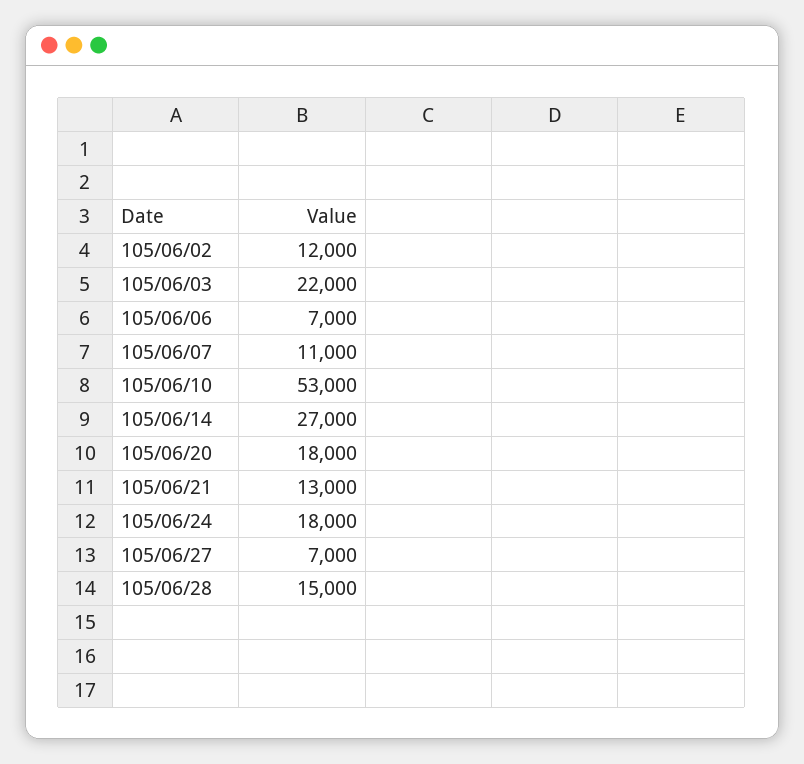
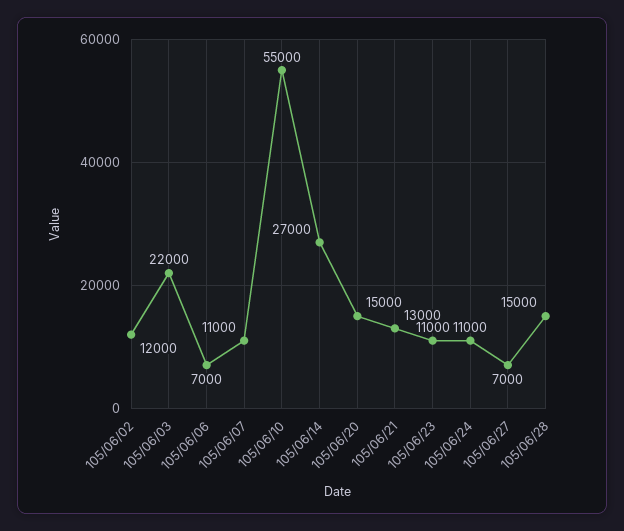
  {
    "105/06/02": 12000,
    "105/06/03": 22000,
    "105/06/06": 7000,
    "105/06/07": 11000,
-   "105/06/10": 53000,
+   "105/06/10": 55000,
    "105/06/14": 27000,
-   "105/06/20": 18000,
+   "105/06/20": 15000,
    "105/06/21": 13000,
-   "105/06/24": 18000,
+   "105/06/24": 11000,
    "105/06/27": 7000,
-   "105/06/28": 15000
+   "105/06/28": 15000,
+   "105/06/23": 11000
  }

